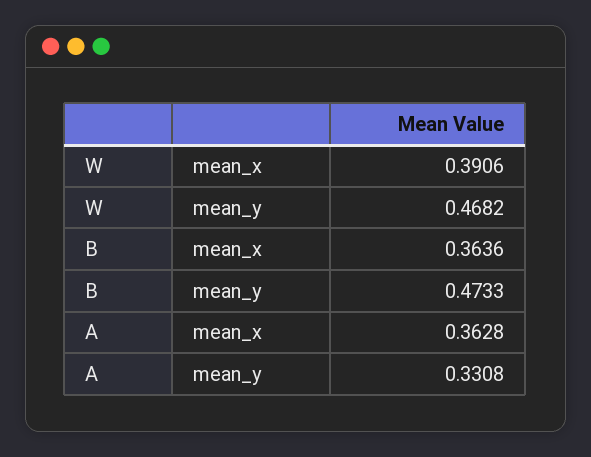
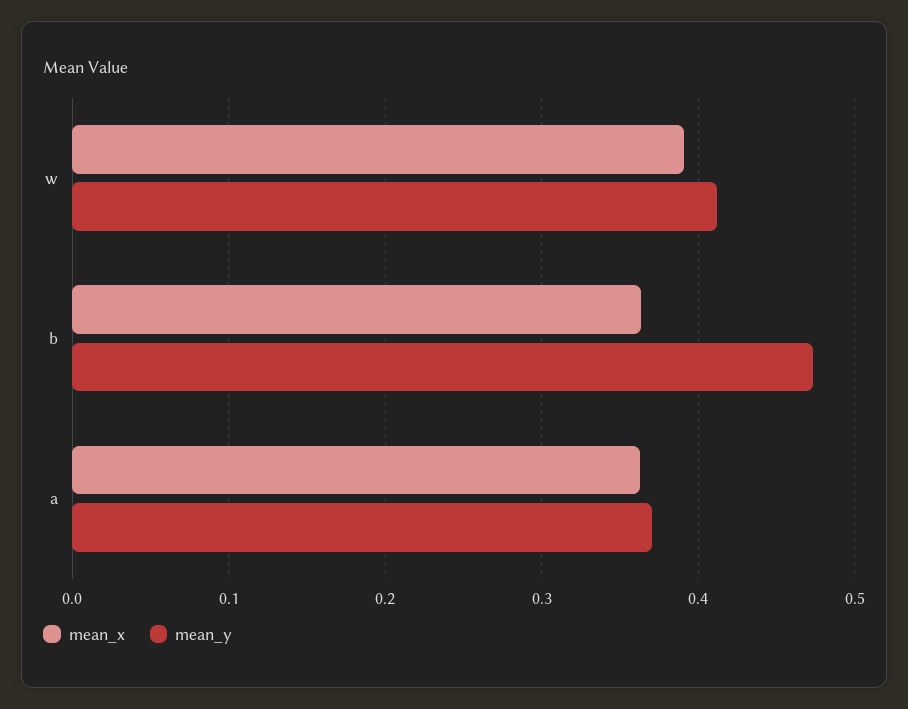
  {
    "mean_x": {
      "W": 0.3906,
      "B": 0.3636,
      "A": 0.3628
    },
    "mean_y": {
-     "W": 0.4682,
+     "W": 0.41,
      "B": 0.4733,
-     "A": 0.3308
+     "A": 0.37
    }
  }

